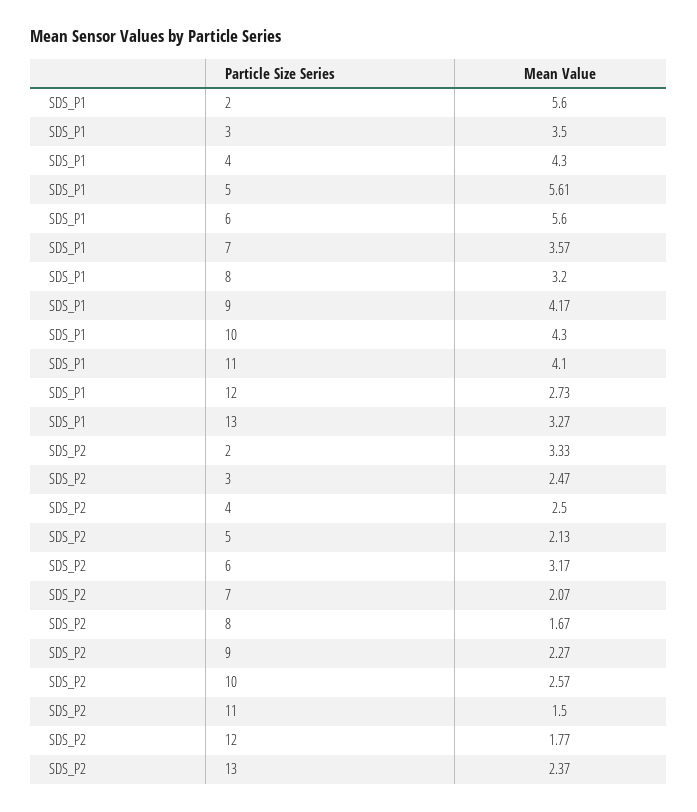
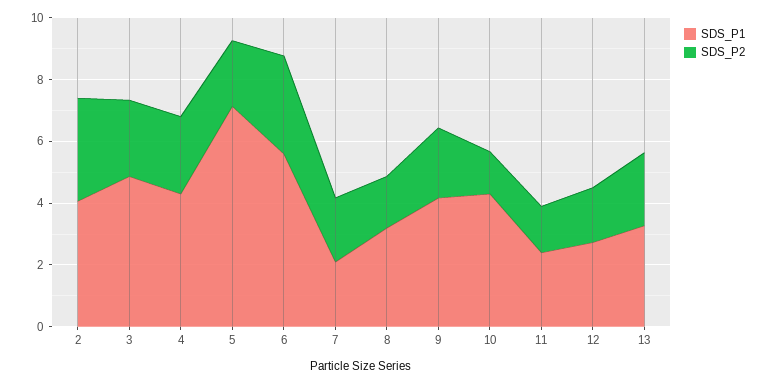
  {
    "SDS_P1": {
-     "2": 5.6,
+     "2": 4,
-     "3": 3.5,
+     "3": 5,
      "4": 4.3,
-     "5": 5.61,
+     "5": 7,
      "6": 5.6,
-     "7": 3.57,
+     "7": 2,
      "8": 3.2,
      "9": 4.17,
      "10": 4.3,
-     "11": 4.1,
+     "11": 2.5,
      "12": 2.73,
      "13": 3.27
    },
    "SDS_P2": {
      "2": 3.33,
      "3": 2.47,
      "4": 2.5,
      "5": 2.13,
      "6": 3.17,
      "7": 2.07,
      "8": 1.67,
      "9": 2.27,
-     "10": 2.57,
+     "10": 1.5,
      "11": 1.5,
      "12": 1.77,
      "13": 2.37
    }
  }

